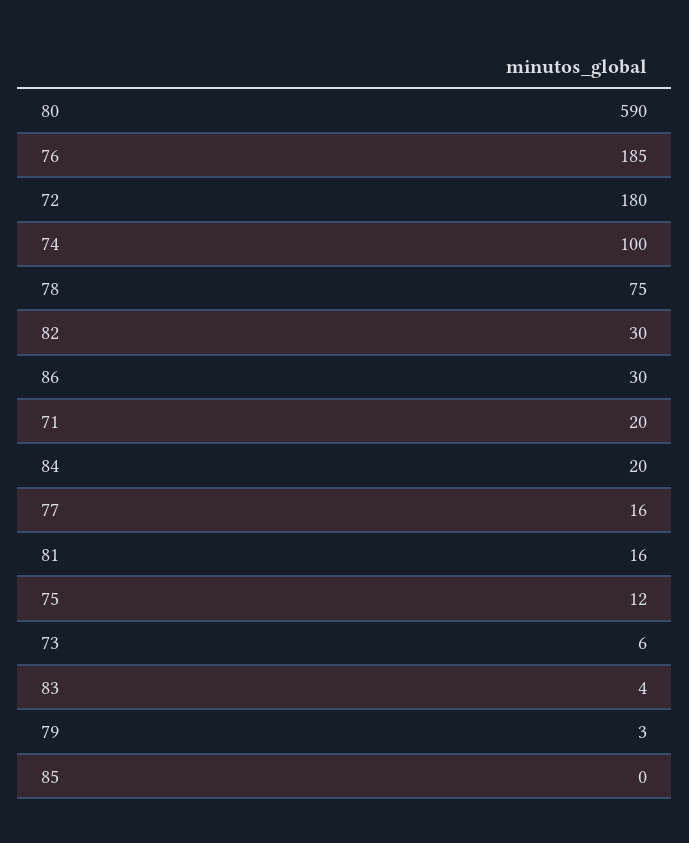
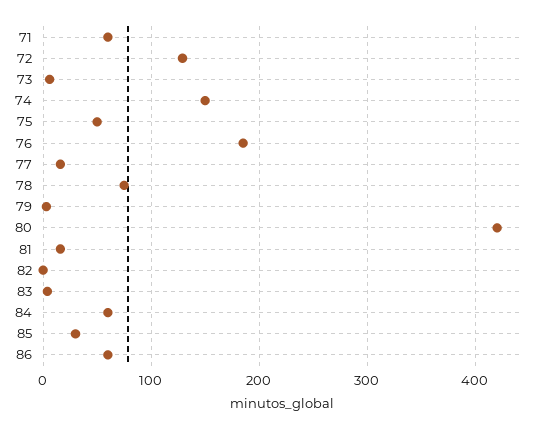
  {
-   "80": 590,
+   "80": 420,
    "76": 185,
-   "72": 180,
+   "72": 130,
-   "74": 100,
+   "74": 150,
    "78": 75,
-   "82": 30,
+   "82": 0,
-   "86": 30,
+   "86": 60,
-   "71": 20,
+   "71": 60,
-   "84": 20,
+   "84": 60,
    "77": 16,
    "81": 16,
-   "75": 12,
+   "75": 50,
    "73": 6,
    "83": 4,
    "79": 3,
-   "85": 0
+   "85": 30
  }

